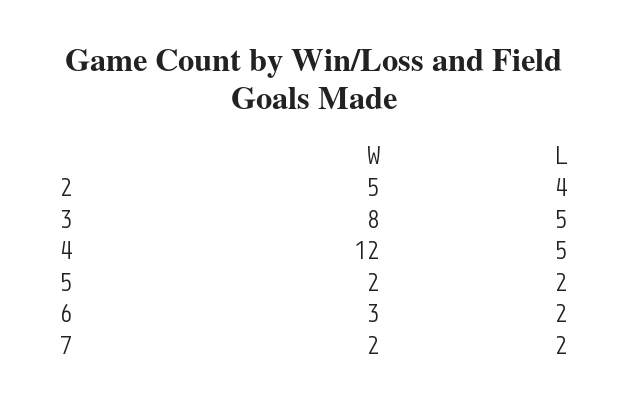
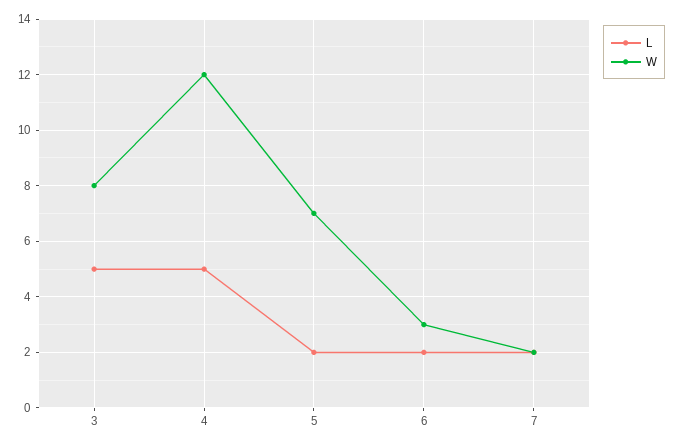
  {
    "W": {
-     "2": 5,
      "3": 8,
      "4": 12,
-     "5": 2,
+     "5": 7,
      "6": 3,
      "7": 2
    },
    "L": {
-     "2": 4,
      "3": 5,
      "4": 5,
      "5": 2,
      "6": 2,
      "7": 2
    }
  }

